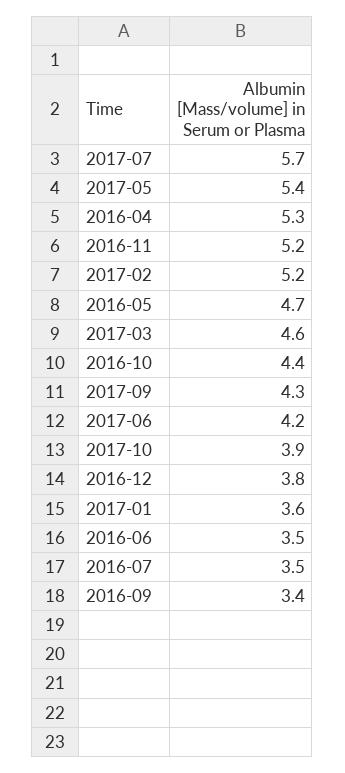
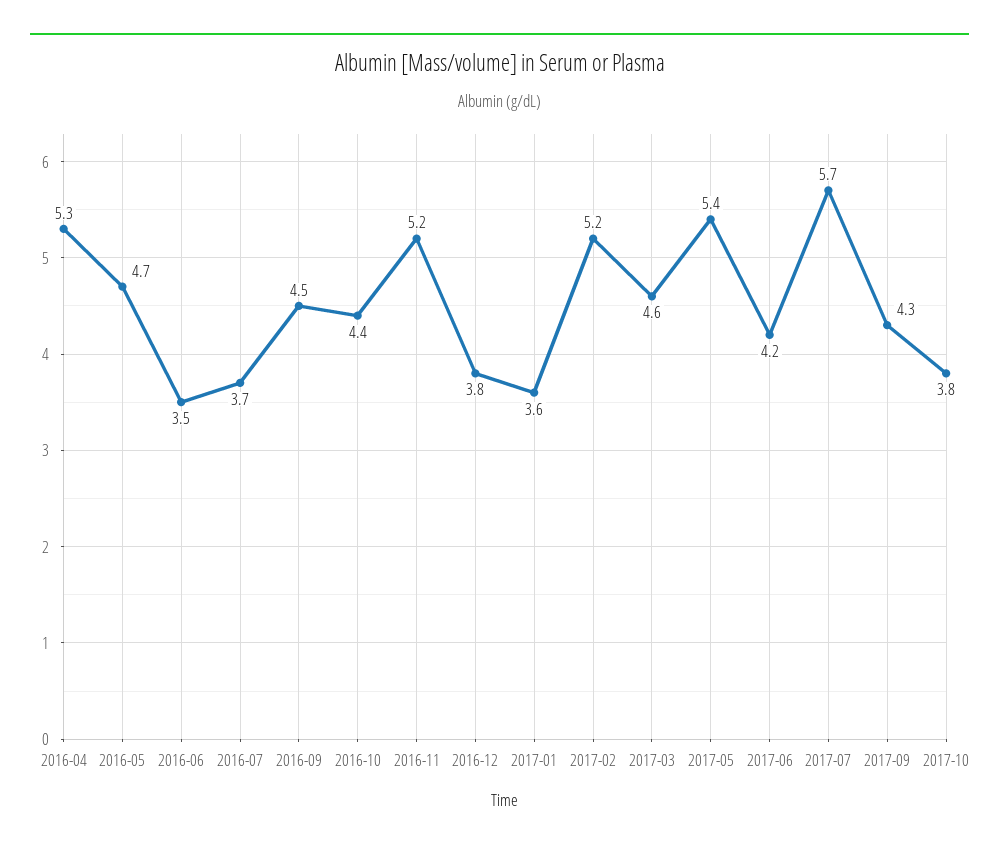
  {
    "2017-07": 5.7,
    "2017-05": 5.4,
    "2016-04": 5.3,
    "2016-11": 5.2,
    "2017-02": 5.2,
    "2016-05": 4.7,
    "2017-03": 4.6,
    "2016-10": 4.4,
    "2017-09": 4.3,
    "2017-06": 4.2,
-   "2017-10": 3.9,
+   "2017-10": 3.8,
    "2016-12": 3.8,
    "2017-01": 3.6,
    "2016-06": 3.5,
-   "2016-07": 3.5,
+   "2016-07": 3.7,
-   "2016-09": 3.4
+   "2016-09": 4.5
  }

